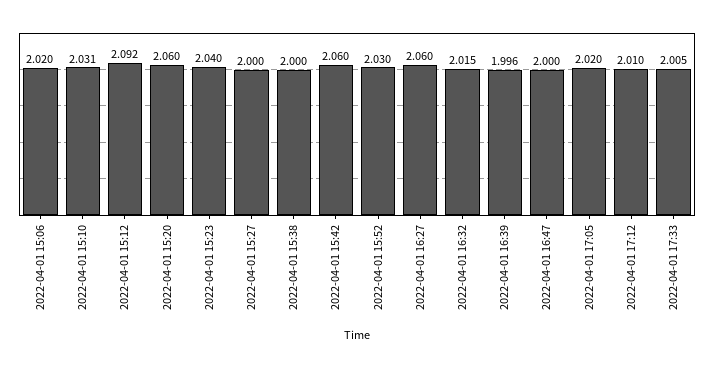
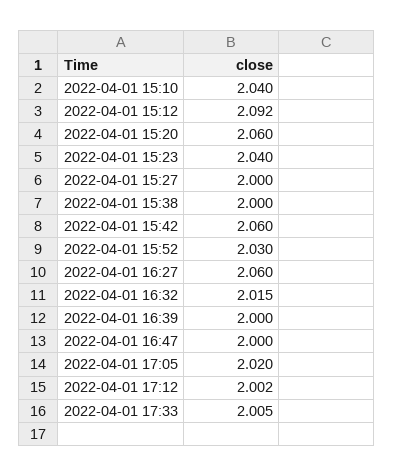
  {
-   "2022-04-01 15:06": 2.02,
-   "2022-04-01 15:10": 2.031,
+   "2022-04-01 15:10": 2.04,
    "2022-04-01 15:12": 2.092,
    "2022-04-01 15:20": 2.06,
    "2022-04-01 15:23": 2.04,
    "2022-04-01 15:27": 2,
    "2022-04-01 15:38": 2,
    "2022-04-01 15:42": 2.06,
    "2022-04-01 15:52": 2.03,
    "2022-04-01 16:27": 2.06,
    "2022-04-01 16:32": 2.015,
-   "2022-04-01 16:39": 1.996,
+   "2022-04-01 16:39": 2,
    "2022-04-01 16:47": 2,
    "2022-04-01 17:05": 2.02,
-   "2022-04-01 17:12": 2.01,
+   "2022-04-01 17:12": 2.002,
    "2022-04-01 17:33": 2.005
  }

